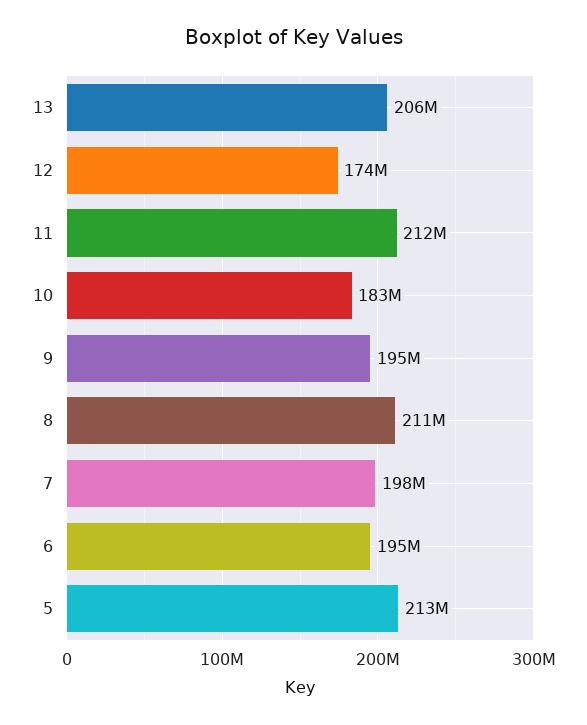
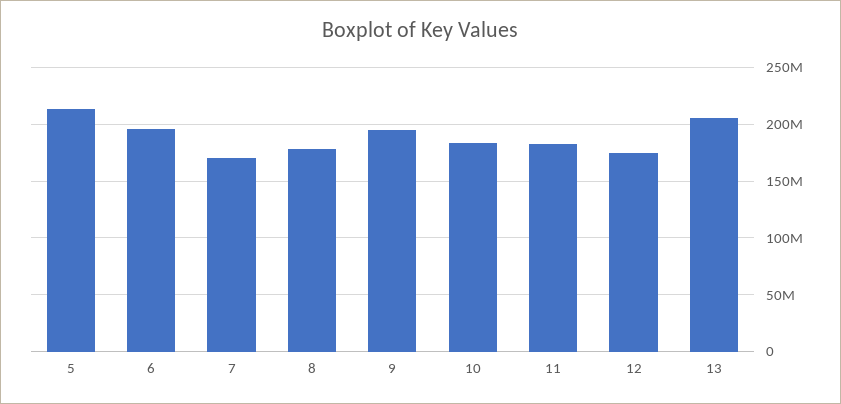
  {
    "13": 206000000,
    "12": 174000000,
-   "11": 212000000,
+   "11": 180000000,
    "10": 183000000,
    "9": 195000000,
-   "8": 211000000,
+   "8": 180000000,
-   "7": 198000000,
+   "7": 170000000,
    "6": 195000000,
    "5": 213000000
  }

